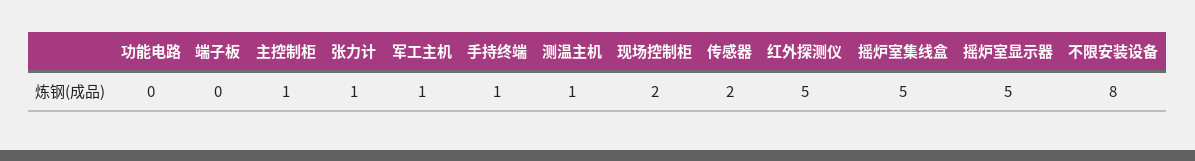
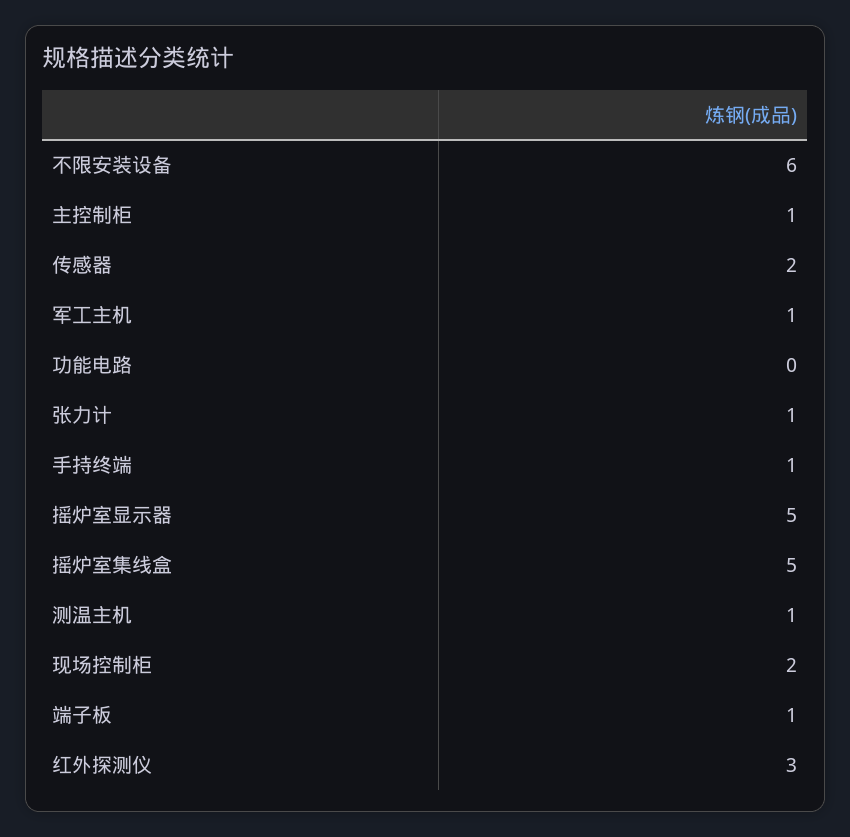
  {
    "功能电路": 0,
-   "端子板": 0,
+   "端子板": 1,
    "主控制柜": 1,
    "张力计": 1,
    "军工主机": 1,
    "手持终端": 1,
    "测温主机": 1,
    "现场控制柜": 2,
    "传感器": 2,
-   "红外探测仪": 5,
+   "红外探测仪": 3,
    "摇炉室集线盒": 5,
    "摇炉室显示器": 5,
-   "不限安装设备": 8
+   "不限安装设备": 6
  }

